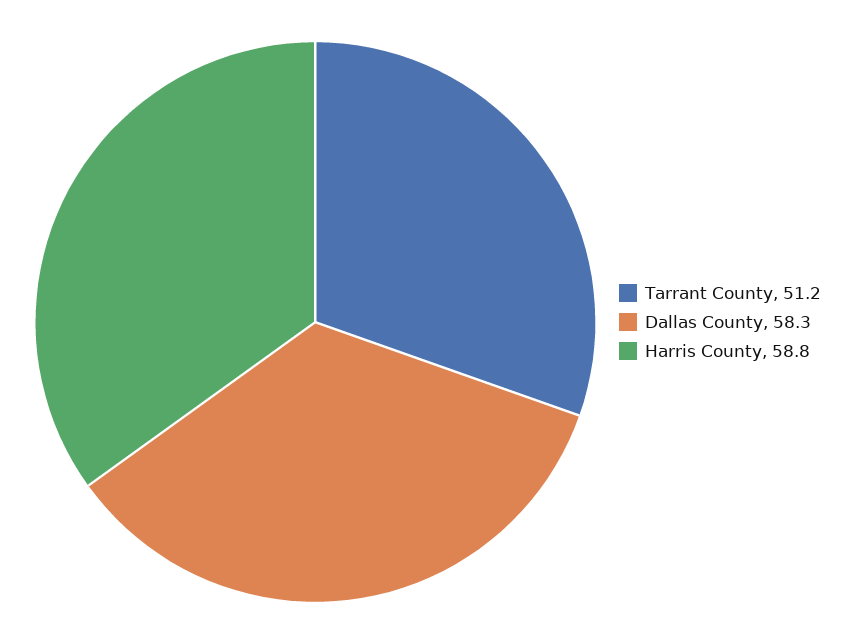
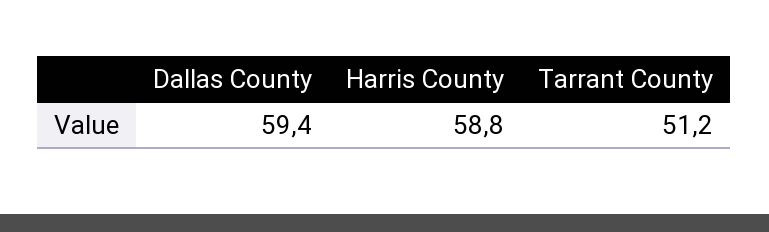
  {
    "Tarrant County": 51.2,
-   "Dallas County": 58.3,
+   "Dallas County": 59.4,
    "Harris County": 58.8
  }

